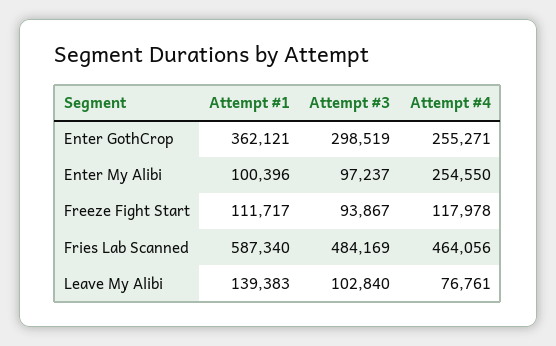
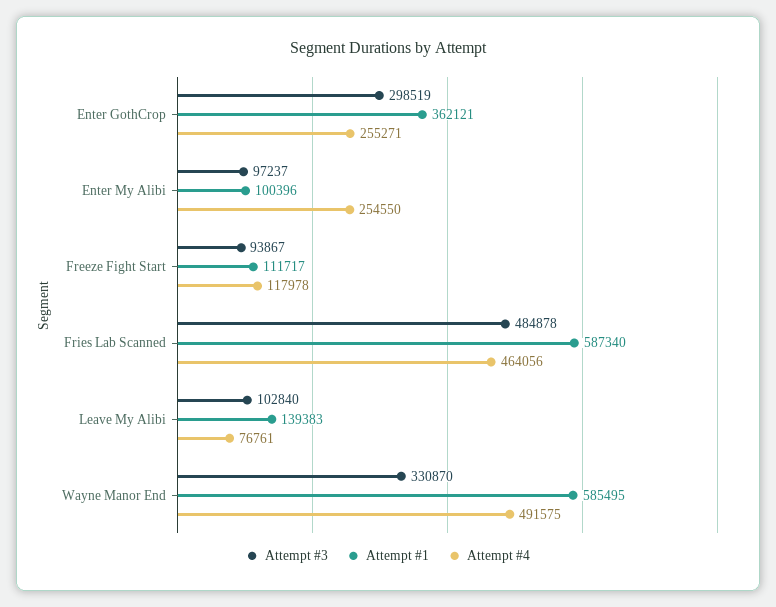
  {
    "Attempt #1": {
      "Enter GothCrop": 362121,
      "Enter My Alibi": 100396,
      "Freeze Fight Start": 111717,
      "Fries Lab Scanned": 587340,
-     "Leave My Alibi": 139383
+     "Leave My Alibi": 139383,
+     "Wayne Manor End": 585495
    },
    "Attempt #3": {
      "Enter GothCrop": 298519,
      "Enter My Alibi": 97237,
      "Freeze Fight Start": 93867,
-     "Fries Lab Scanned": 484169,
+     "Fries Lab Scanned": 484878,
-     "Leave My Alibi": 102840
+     "Leave My Alibi": 102840,
+     "Wayne Manor End": 330870
    },
    "Attempt #4": {
      "Enter GothCrop": 255271,
      "Enter My Alibi": 254550,
      "Freeze Fight Start": 117978,
      "Fries Lab Scanned": 464056,
-     "Leave My Alibi": 76761
+     "Leave My Alibi": 76761,
+     "Wayne Manor End": 491575
    }
  }

